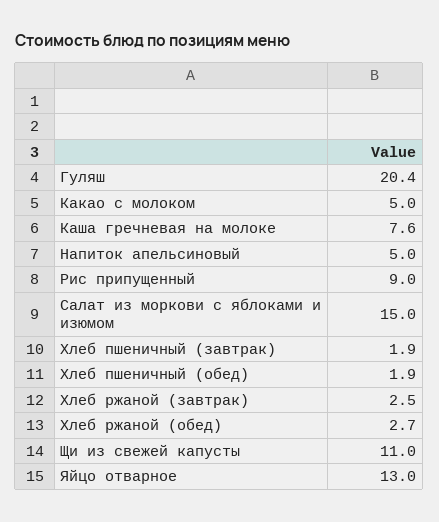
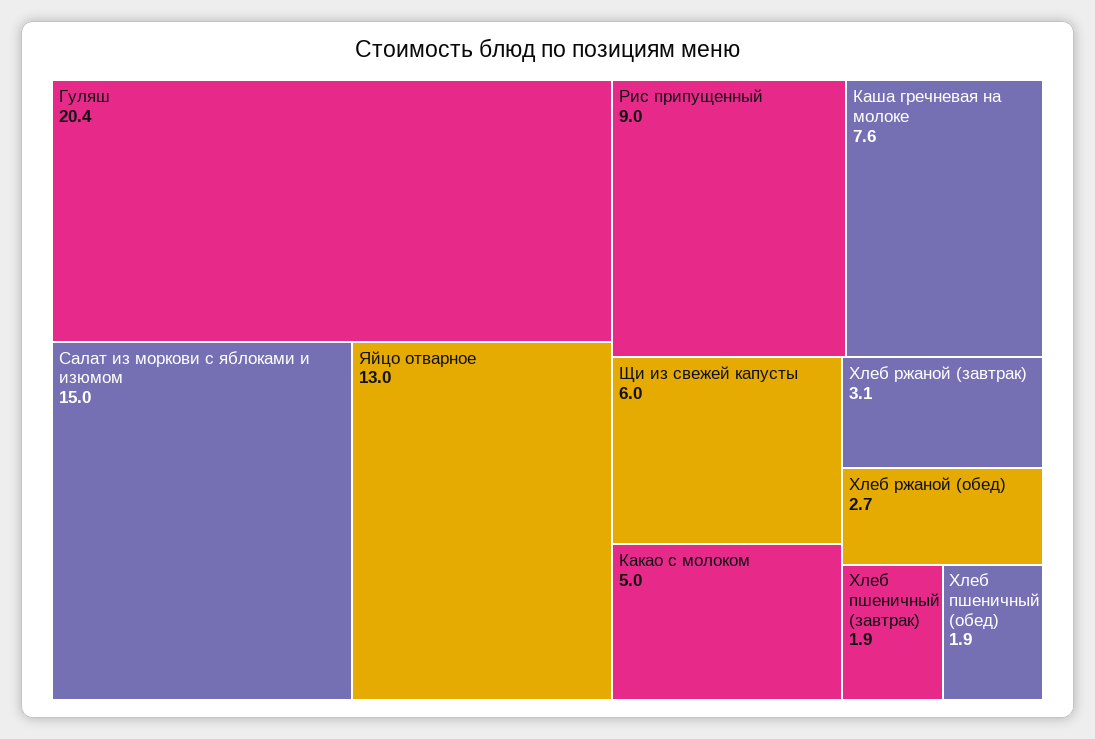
  {
    "Гуляш": 20.4,
    "Какао с молоком": 5,
    "Каша гречневая на молоке": 7.6,
-   "Напиток апельсиновый": 5,
    "Рис припущенный": 9,
    "Салат из моркови с яблоками и изюмом": 15,
    "Хлеб пшеничный (завтрак)": 1.9,
    "Хлеб пшеничный (обед)": 1.9,
-   "Хлеб ржаной (завтрак)": 2.5,
+   "Хлеб ржаной (завтрак)": 3.1,
    "Хлеб ржаной (обед)": 2.7,
-   "Щи из свежей капусты": 11,
+   "Щи из свежей капусты": 6,
    "Яйцо отварное": 13
  }

